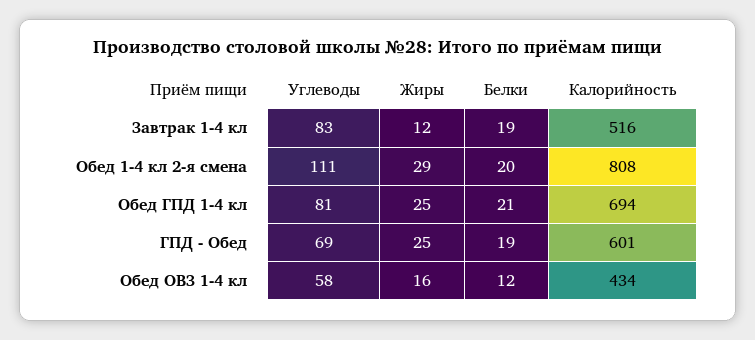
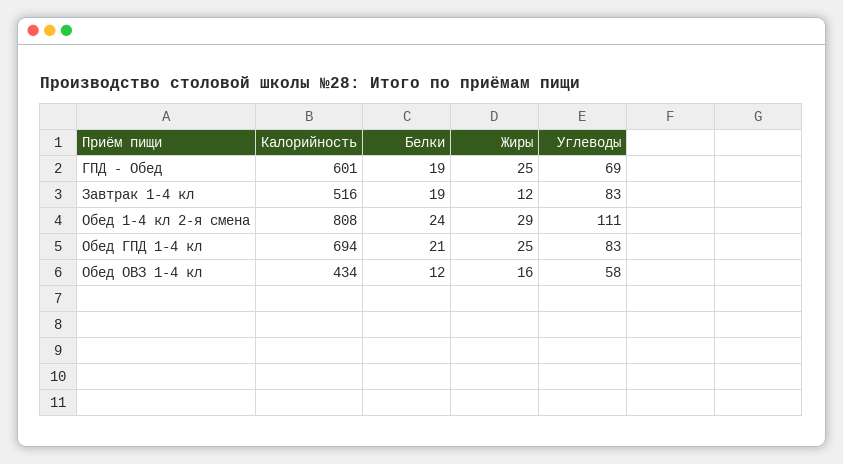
  {
    "Углеводы": {
      "Завтрак 1-4 кл": 83,
      "Обед 1-4 кл 2-я смена": 111,
-     "Обед ГПД 1-4 кл": 81,
+     "Обед ГПД 1-4 кл": 83,
      "ГПД - Обед": 69,
      "Обед ОВЗ 1-4 кл": 58
    },
    "Жиры": {
      "Завтрак 1-4 кл": 12,
      "Обед 1-4 кл 2-я смена": 29,
      "Обед ГПД 1-4 кл": 25,
      "ГПД - Обед": 25,
      "Обед ОВЗ 1-4 кл": 16
    },
    "Белки": {
      "Завтрак 1-4 кл": 19,
-     "Обед 1-4 кл 2-я смена": 20,
+     "Обед 1-4 кл 2-я смена": 24,
      "Обед ГПД 1-4 кл": 21,
      "ГПД - Обед": 19,
      "Обед ОВЗ 1-4 кл": 12
    },
    "Калорийность": {
      "Завтрак 1-4 кл": 516,
      "Обед 1-4 кл 2-я смена": 808,
      "Обед ГПД 1-4 кл": 694,
      "ГПД - Обед": 601,
      "Обед ОВЗ 1-4 кл": 434
    }
  }

